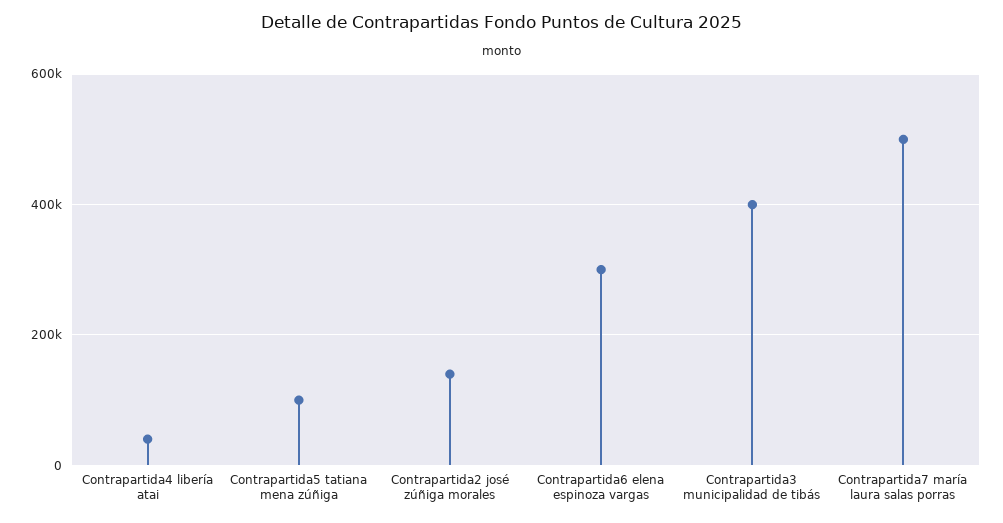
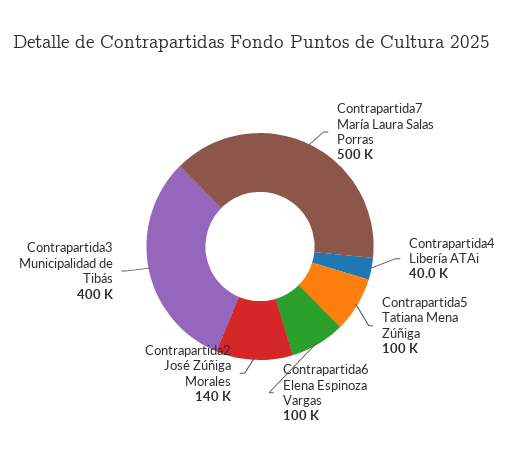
  {
    "Contrapartida4 libería atai": 40000,
    "Contrapartida5 tatiana mena zúñiga": 100000,
    "Contrapartida2 josé zúñiga morales": 140000,
-   "Contrapartida6 elena espinoza vargas": 300000,
+   "Contrapartida6 elena espinoza vargas": 100000,
    "Contrapartida3 municipalidad de tibás": 400000,
    "Contrapartida7 maría laura salas porras": 500000
  }

